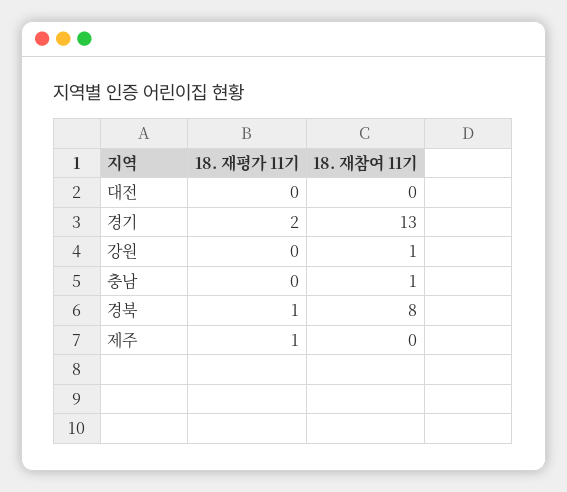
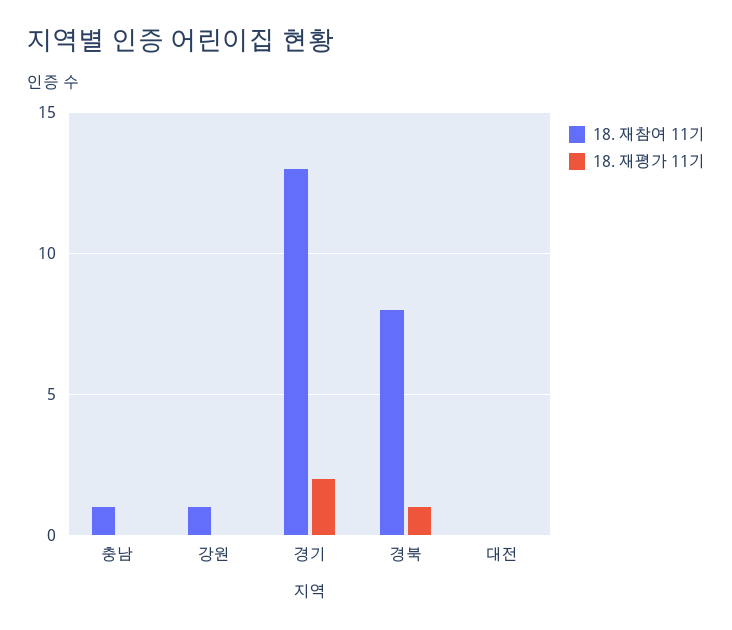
  {
    "18. 재평가 11기": {
      "대전": 0,
      "경기": 2,
      "강원": 0,
      "충남": 0,
-     "경북": 1,
+     "경북": 1
-     "제주": 1
    },
    "18. 재참여 11기": {
      "대전": 0,
      "경기": 13,
      "강원": 1,
      "충남": 1,
-     "경북": 8,
+     "경북": 8
-     "제주": 0
    }
  }

